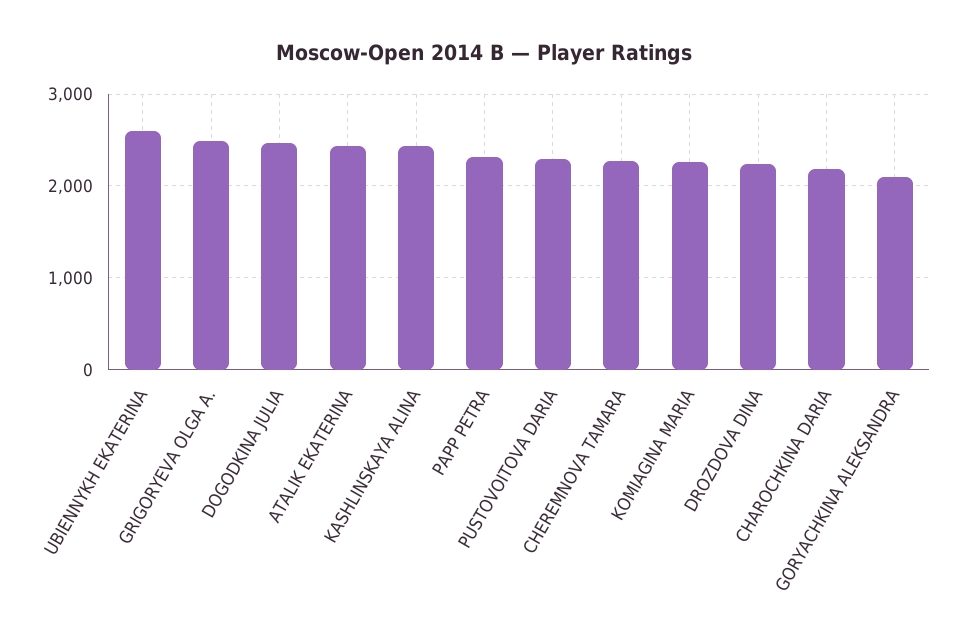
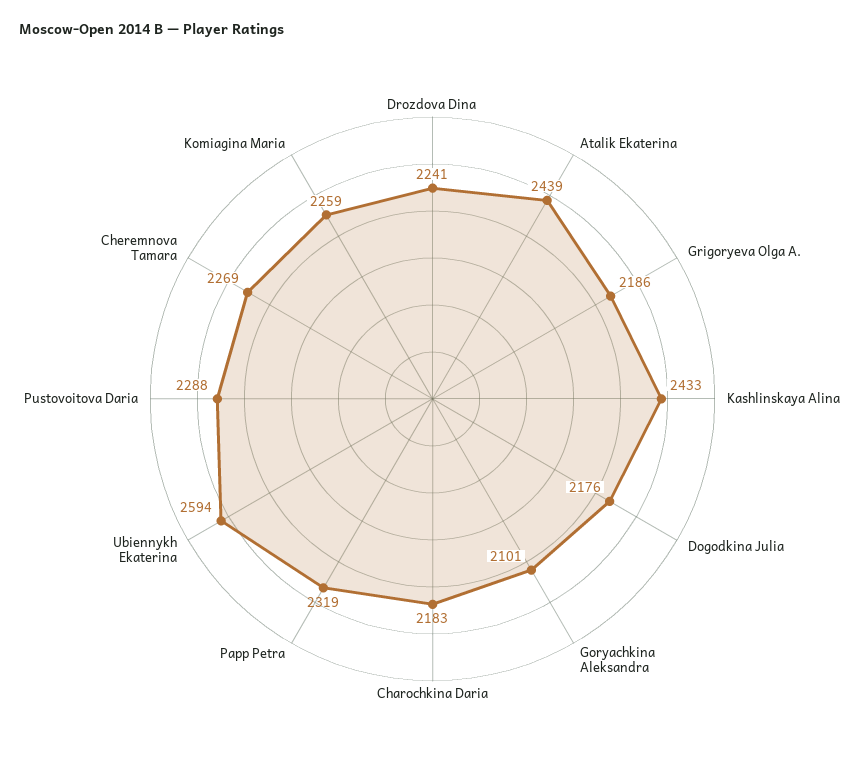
  {
    "UBIENNYKH EKATERINA": 2594,
-   "GRIGORYEVA OLGA A.": 2500,
+   "GRIGORYEVA OLGA A.": 2186,
-   "DOGODKINA JULIA": 2500,
+   "DOGODKINA JULIA": 2176,
    "ATALIK EKATERINA": 2439,
    "KASHLINSKAYA ALINA": 2433,
    "PAPP PETRA": 2319,
    "PUSTOVOITOVA DARIA": 2288,
    "CHEREMNOVA TAMARA": 2269,
    "KOMIAGINA MARIA": 2259,
    "DROZDOVA DINA": 2241,
    "CHAROCHKINA DARIA": 2183,
    "GORYACHKINA ALEKSANDRA": 2101
  }

